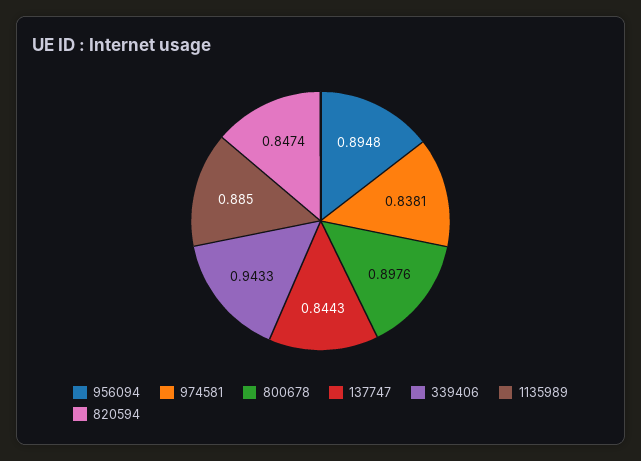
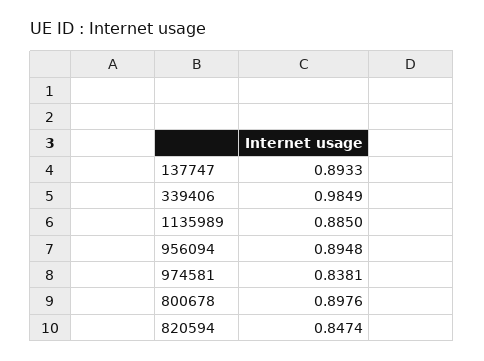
  {
    "956094": 0.8948,
    "974581": 0.8381,
    "800678": 0.8976,
-   "137747": 0.8443,
+   "137747": 0.8933,
-   "339406": 0.9433,
+   "339406": 0.9849,
    "1135989": 0.885,
    "820594": 0.8474
  }

